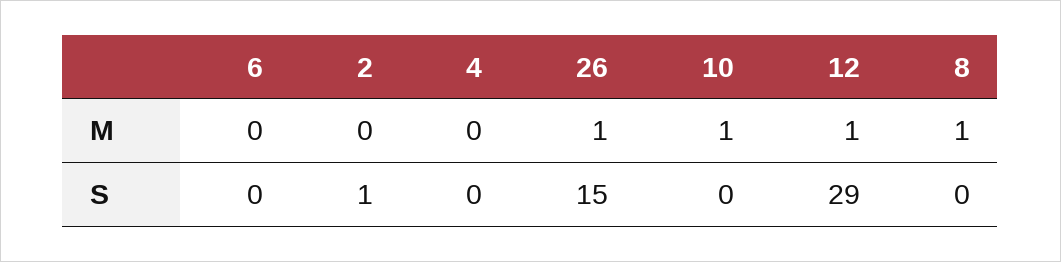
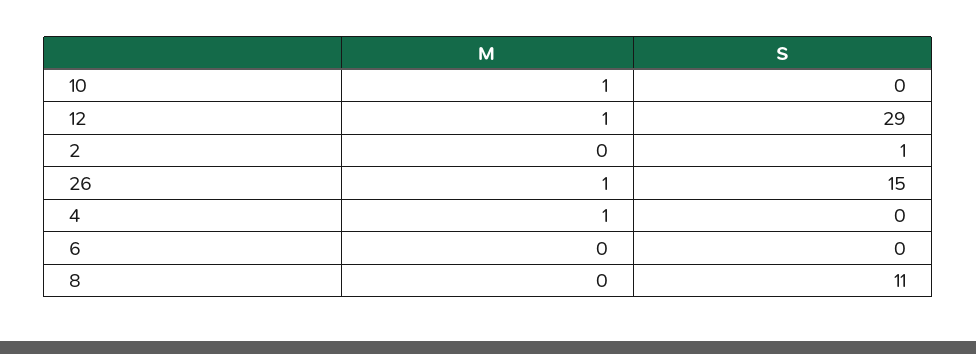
  {
    "6": {
      "M": 0,
      "S": 0
    },
    "2": {
      "M": 0,
      "S": 1
    },
    "4": {
-     "M": 0,
+     "M": 1,
      "S": 0
    },
    "26": {
      "M": 1,
      "S": 15
    },
    "10": {
      "M": 1,
      "S": 0
    },
    "12": {
      "M": 1,
      "S": 29
    },
    "8": {
-     "M": 1,
+     "M": 0,
-     "S": 0
+     "S": 11
    }
  }

